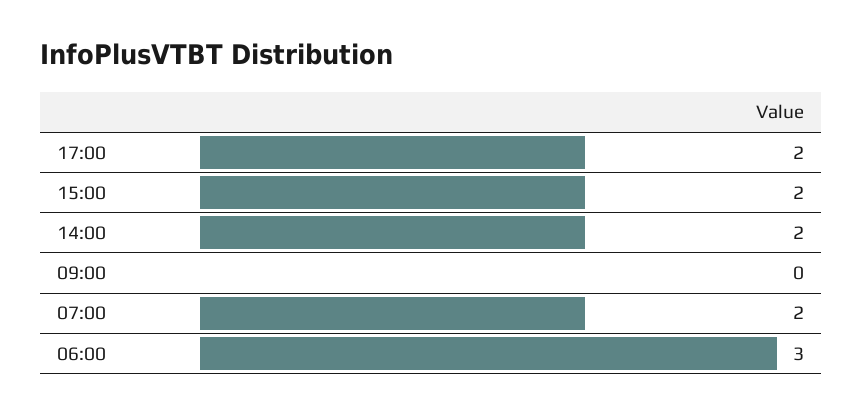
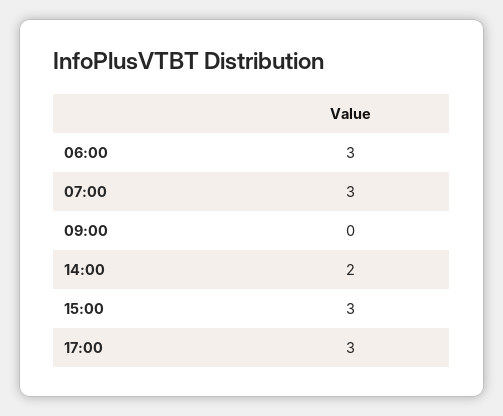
  {
-   "17:00": 2,
+   "17:00": 3,
-   "15:00": 2,
+   "15:00": 3,
    "14:00": 2,
    "09:00": 0,
-   "07:00": 2,
+   "07:00": 3,
    "06:00": 3
  }

